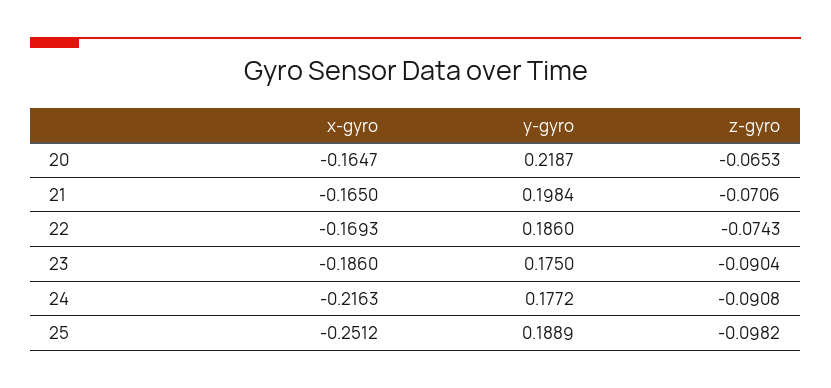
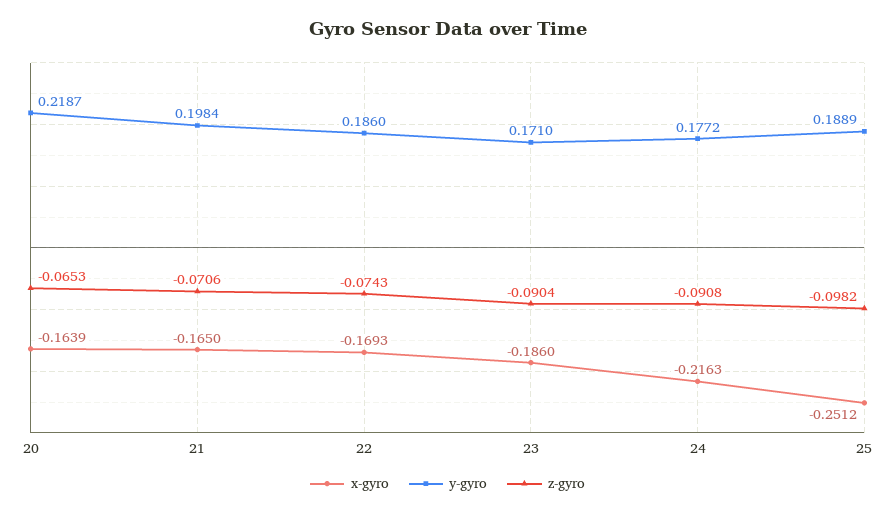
  {
    "x-gyro": {
-     "20": -0.1647,
+     "20": -0.1639,
      "21": -0.165,
      "22": -0.1693,
      "23": -0.186,
      "24": -0.2163,
      "25": -0.2512
    },
    "y-gyro": {
      "20": 0.2187,
      "21": 0.1984,
      "22": 0.186,
-     "23": 0.175,
+     "23": 0.171,
      "24": 0.1772,
      "25": 0.1889
    },
    "z-gyro": {
      "20": -0.0653,
      "21": -0.0706,
      "22": -0.0743,
      "23": -0.0904,
      "24": -0.0908,
      "25": -0.0982
    }
  }

